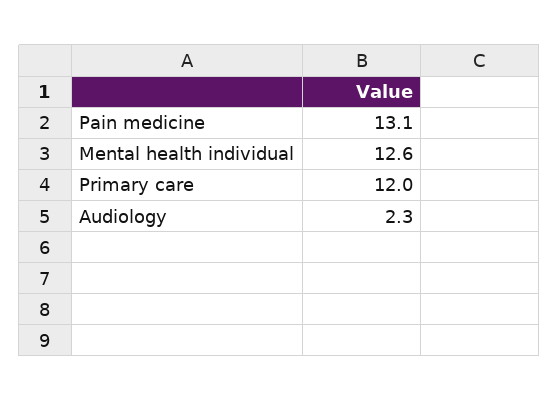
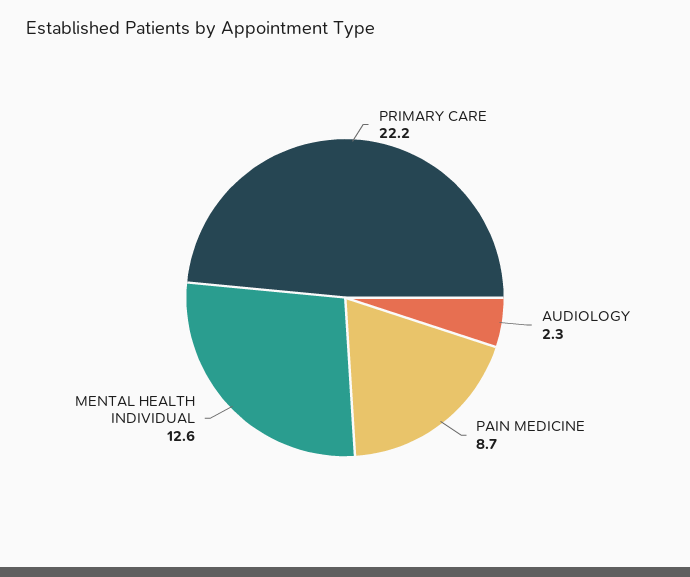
  {
-   "Pain medicine": 13.1,
+   "Pain medicine": 8.7,
    "Mental health individual": 12.6,
-   "Primary care": 12,
+   "Primary care": 22.2,
    "Audiology": 2.3
  }

